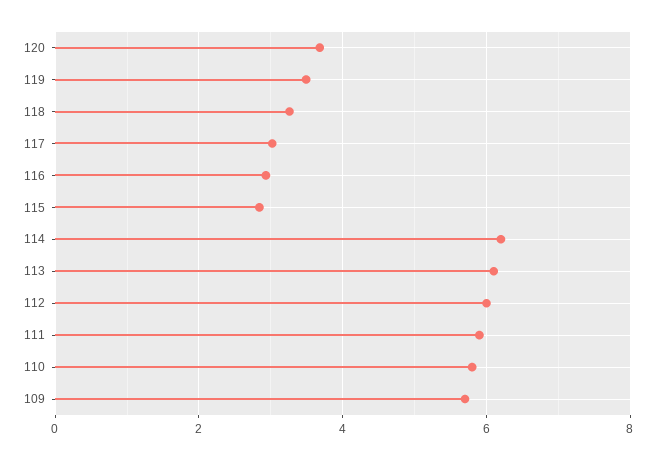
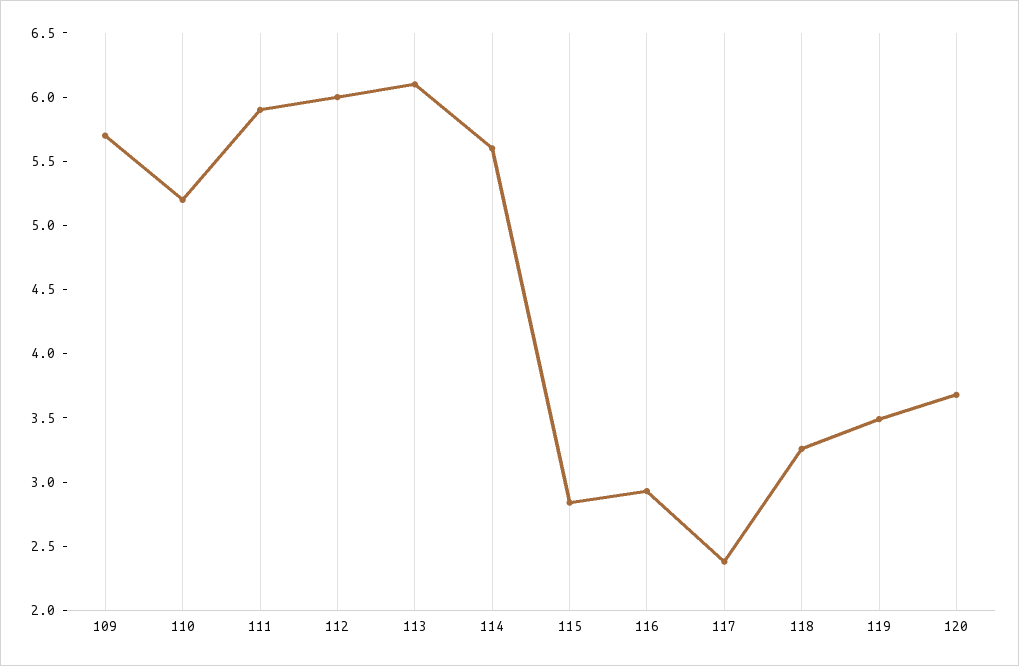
  {
    "120": 3.7,
    "119": 3.5,
    "118": 3.3,
-   "117": 3,
+   "117": 2.4,
    "116": 2.9,
    "115": 2.8,
-   "114": 6.2,
+   "114": 5.6,
    "113": 6.1,
    "112": 6,
    "111": 5.9,
-   "110": 5.8,
+   "110": 5.2,
    "109": 5.7
  }

